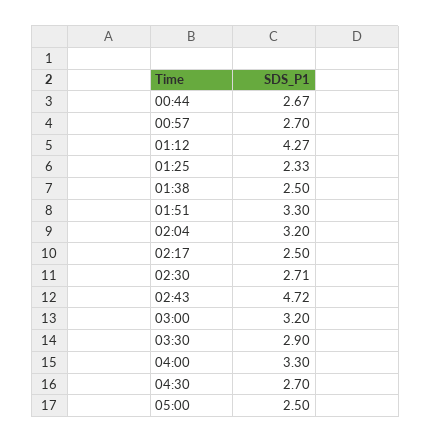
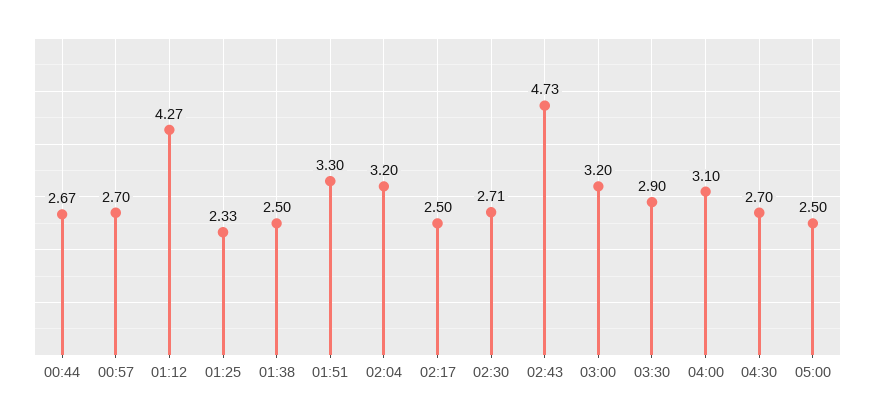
  {
    "00:44": 2.67,
    "00:57": 2.7,
    "01:12": 4.27,
    "01:25": 2.33,
    "01:38": 2.5,
    "01:51": 3.3,
    "02:04": 3.2,
    "02:17": 2.5,
    "02:30": 2.71,
-   "02:43": 4.72,
+   "02:43": 4.73,
    "03:00": 3.2,
    "03:30": 2.9,
-   "04:00": 3.3,
+   "04:00": 3.1,
    "04:30": 2.7,
    "05:00": 2.5
  }

